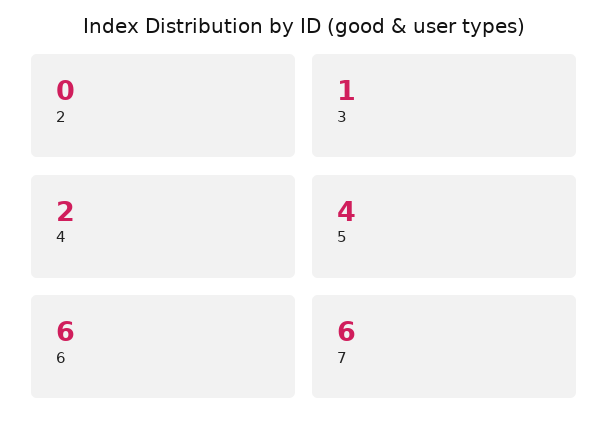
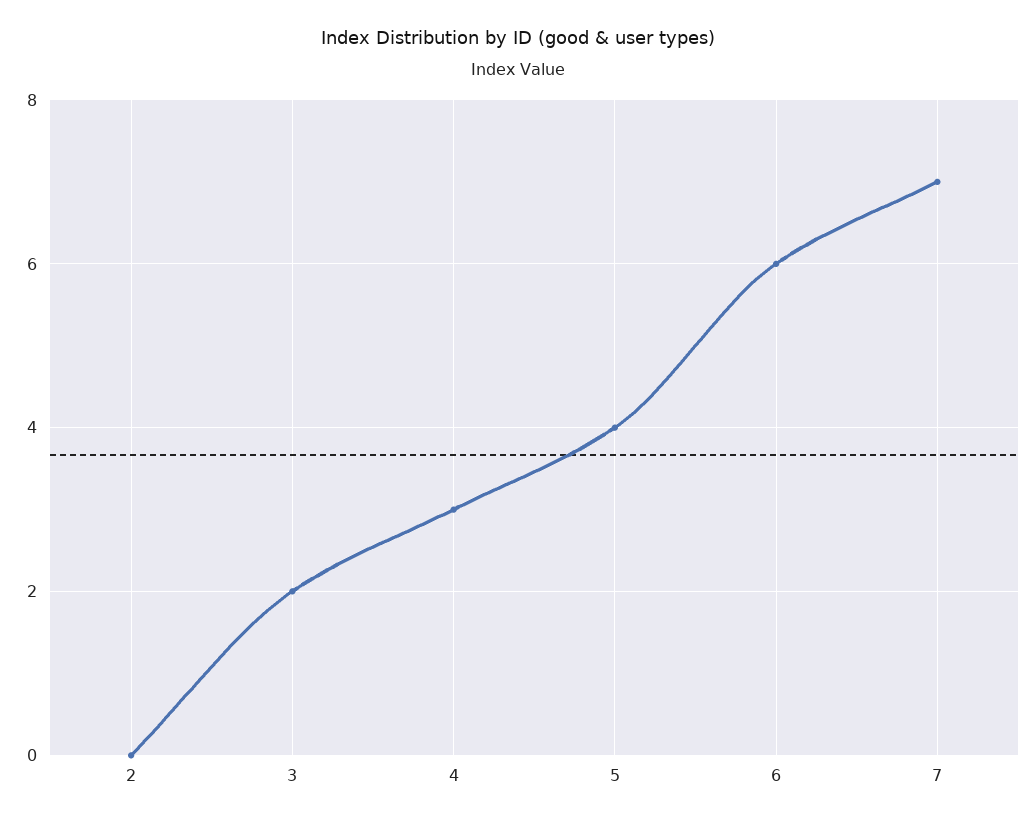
  {
    "2": 0,
-   "3": 1,
+   "3": 2,
-   "4": 2,
+   "4": 3,
    "5": 4,
    "6": 6,
-   "7": 6
+   "7": 7
  }

